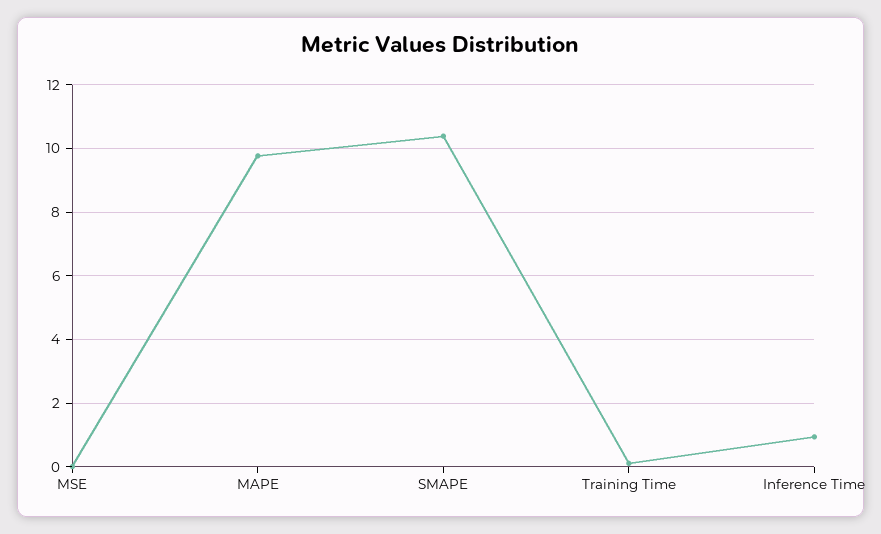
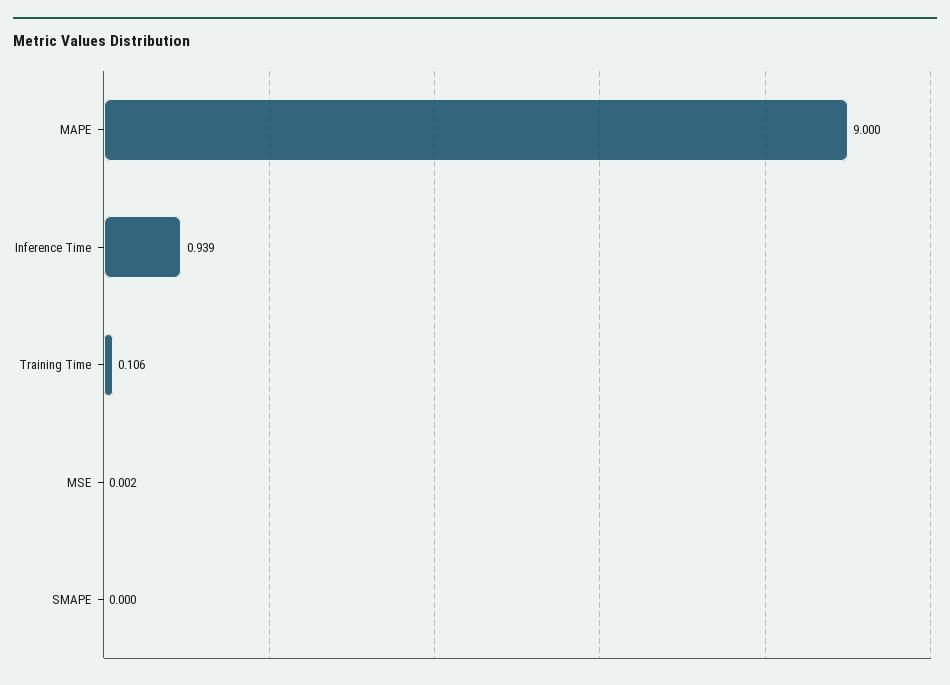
  {
    "MSE": 0.002,
-   "MAPE": 9.8,
+   "MAPE": 9,
-   "SMAPE": 10.4,
+   "SMAPE": 0,
    "Training Time": 0.106,
    "Inference Time": 0.939
  }

